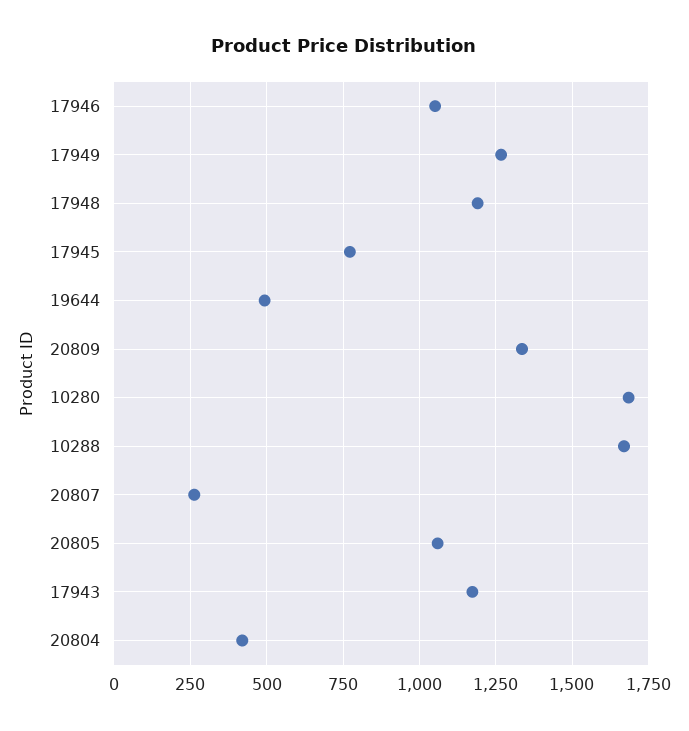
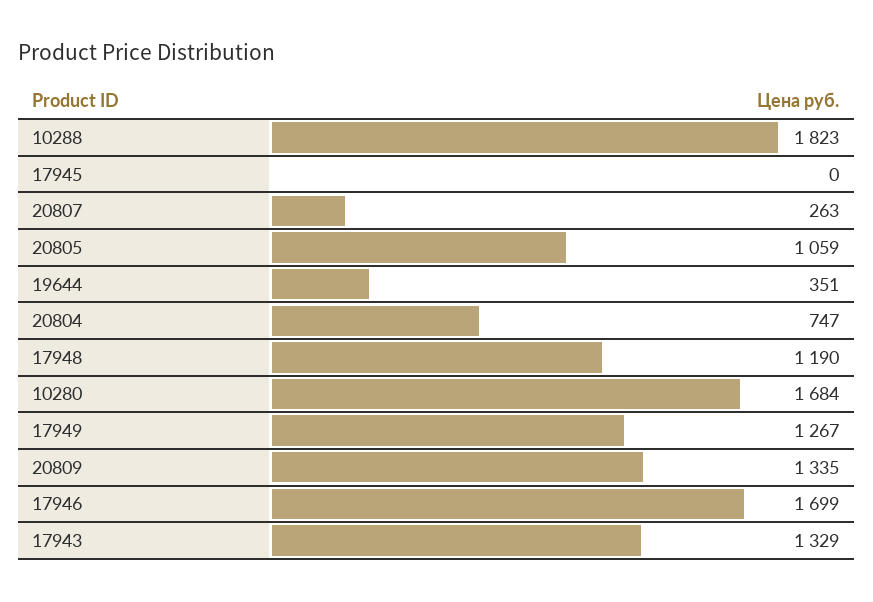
  {
-   "17946": 1050,
+   "17946": 1699,
    "17949": 1267,
    "17948": 1190,
-   "17945": 775,
+   "17945": 0,
-   "19644": 500,
+   "19644": 351,
    "20809": 1335,
    "10280": 1684,
-   "10288": 1675,
+   "10288": 1823,
    "20807": 263,
    "20805": 1059,
-   "17943": 1175,
+   "17943": 1329,
-   "20804": 425
+   "20804": 747
  }

